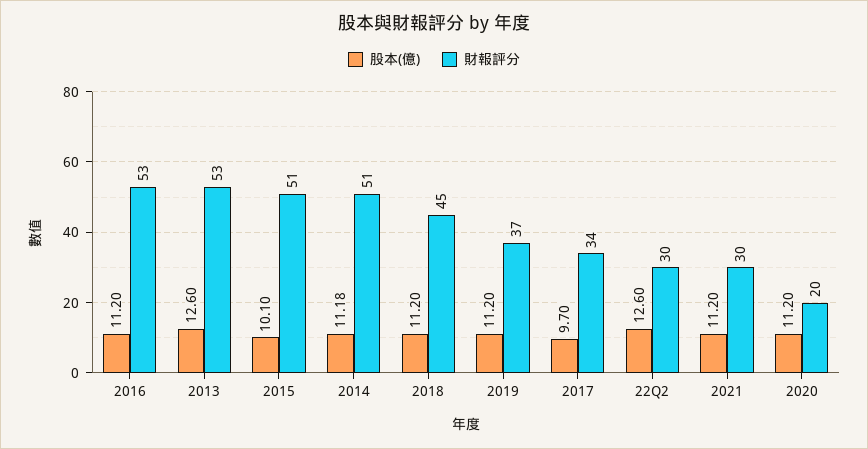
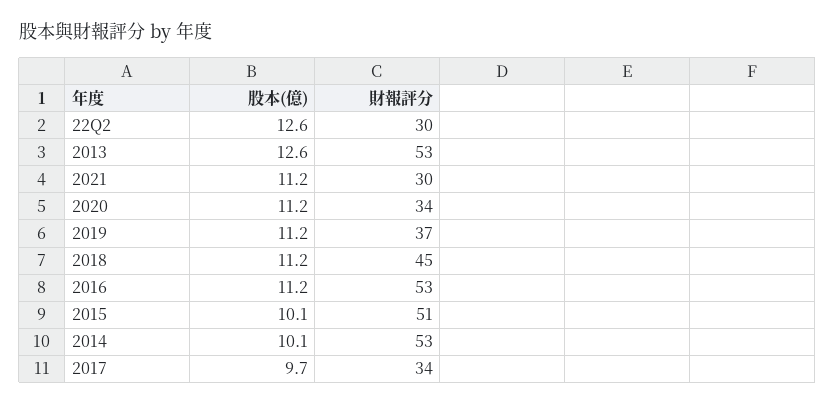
  {
    "股本(億)": {
      "2016": 11.2,
      "2013": 12.6,
      "2015": 10.1,
-     "2014": 11.18,
+     "2014": 10.1,
      "2018": 11.2,
      "2019": 11.2,
      "2017": 9.7,
      "22Q2": 12.6,
      "2021": 11.2,
      "2020": 11.2
    },
    "財報評分": {
      "2016": 53,
      "2013": 53,
      "2015": 51,
-     "2014": 51,
+     "2014": 53,
      "2018": 45,
      "2019": 37,
      "2017": 34,
      "22Q2": 30,
      "2021": 30,
-     "2020": 20
+     "2020": 34
    }
  }

